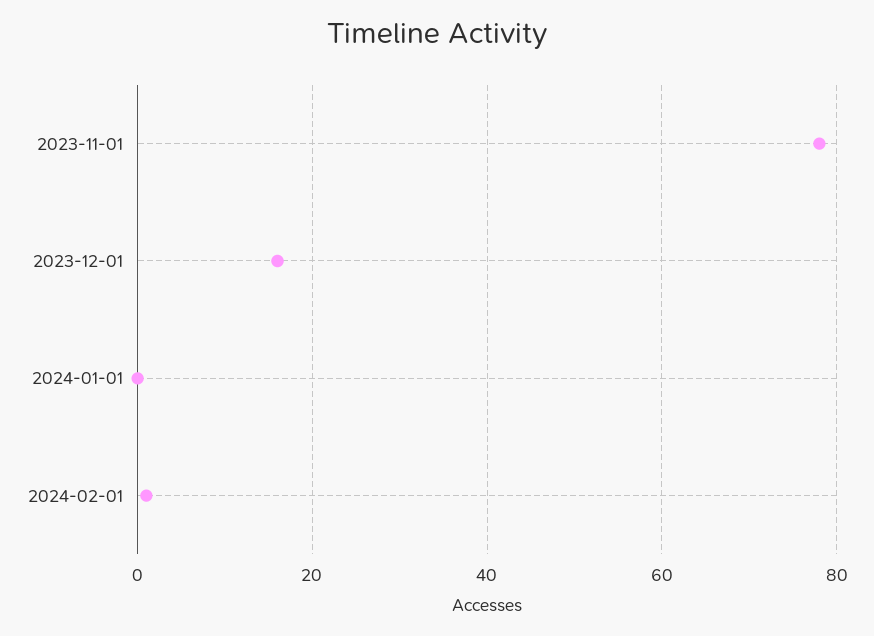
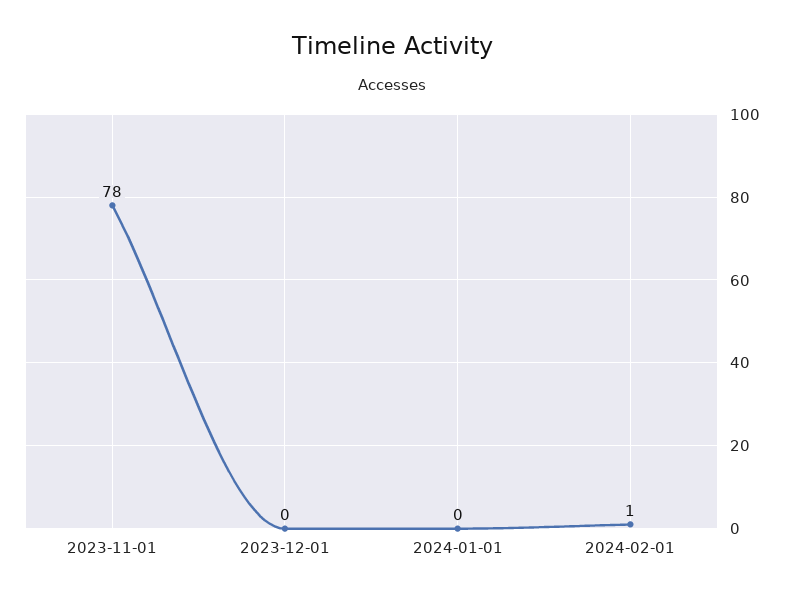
  {
    "2023-11-01": 78,
-   "2023-12-01": 15,
+   "2023-12-01": 0,
    "2024-01-01": 0,
    "2024-02-01": 1
  }

